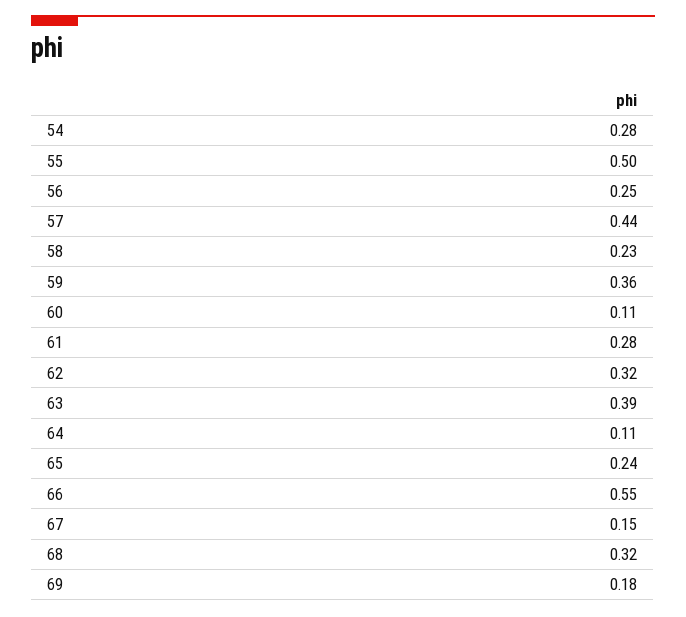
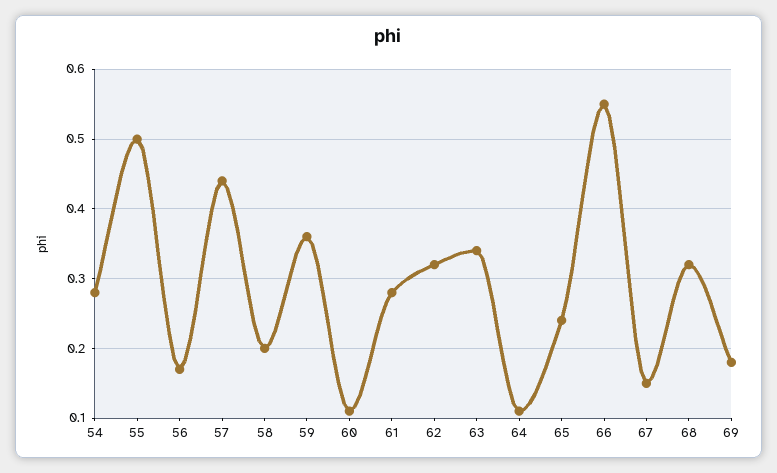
  {
    "54": 0.28,
    "55": 0.5,
-   "56": 0.25,
+   "56": 0.17,
    "57": 0.44,
-   "58": 0.23,
+   "58": 0.2,
    "59": 0.36,
    "60": 0.11,
    "61": 0.28,
    "62": 0.32,
-   "63": 0.39,
+   "63": 0.34,
    "64": 0.11,
    "65": 0.24,
    "66": 0.55,
    "67": 0.15,
    "68": 0.32,
    "69": 0.18
  }

